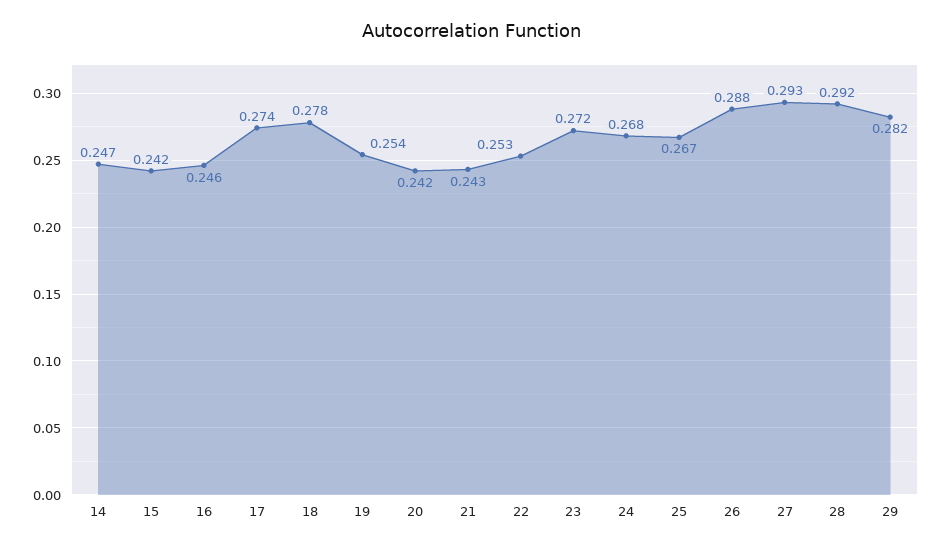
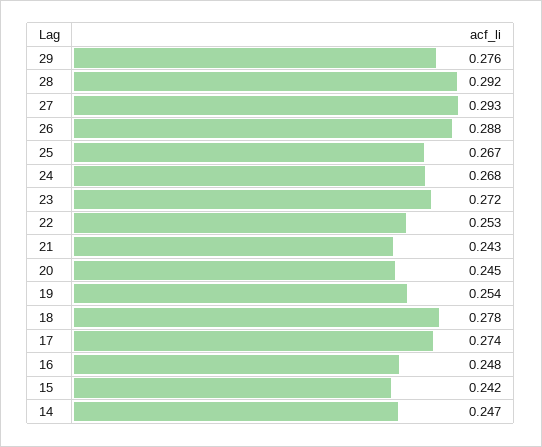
  {
    "14": 0.247,
    "15": 0.242,
-   "16": 0.246,
+   "16": 0.248,
    "17": 0.274,
    "18": 0.278,
    "19": 0.254,
-   "20": 0.242,
+   "20": 0.245,
    "21": 0.243,
    "22": 0.253,
    "23": 0.272,
    "24": 0.268,
    "25": 0.267,
    "26": 0.288,
    "27": 0.293,
    "28": 0.292,
-   "29": 0.282
+   "29": 0.276
  }

